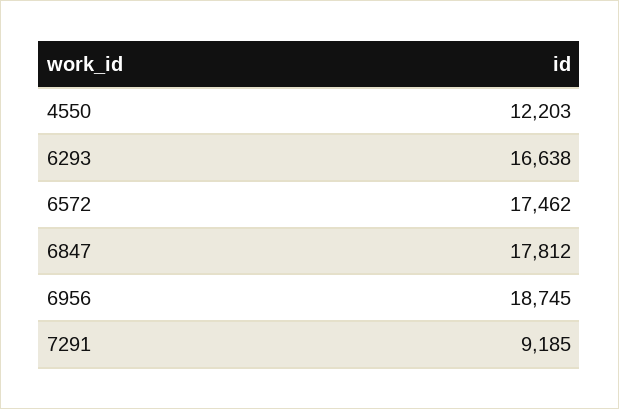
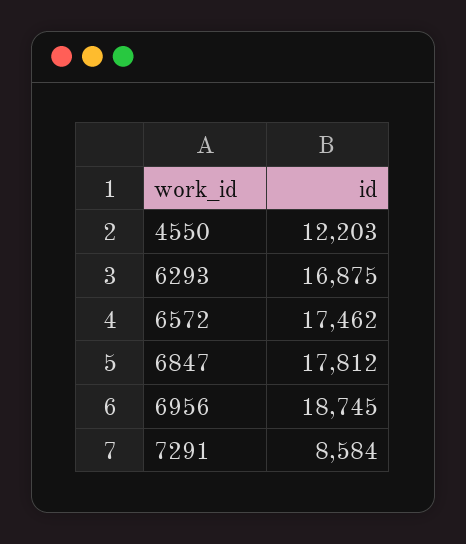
  {
    "4550": 12203,
-   "6293": 16638,
+   "6293": 16875,
    "6572": 17462,
    "6847": 17812,
    "6956": 18745,
-   "7291": 9185
+   "7291": 8584
  }

